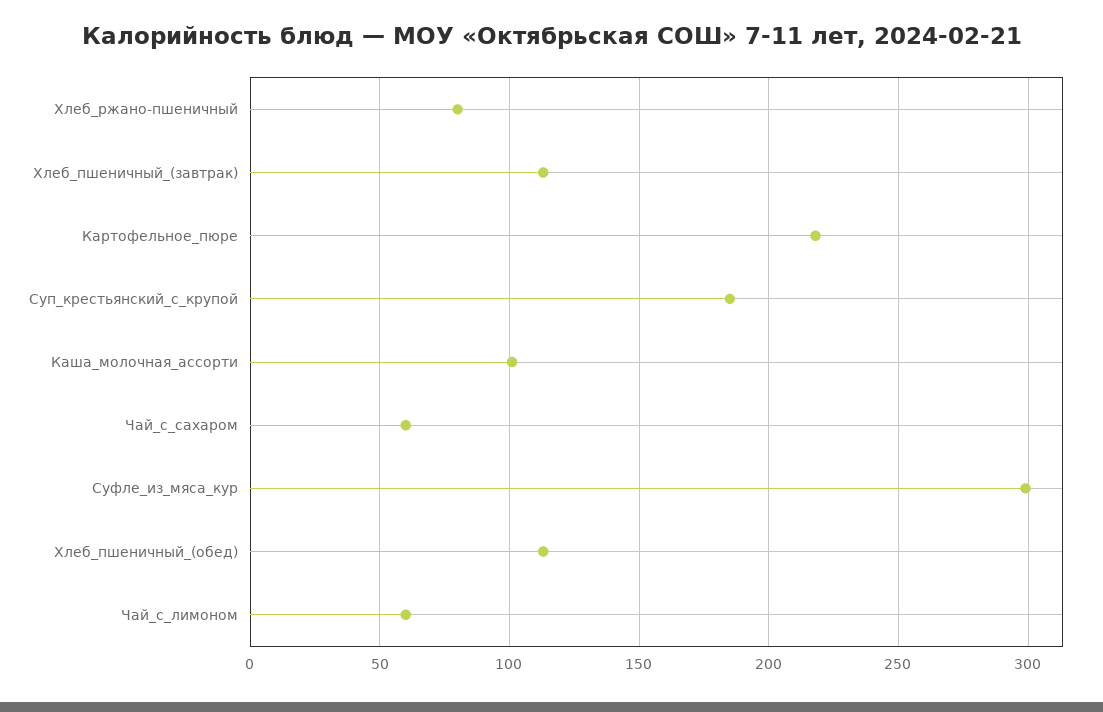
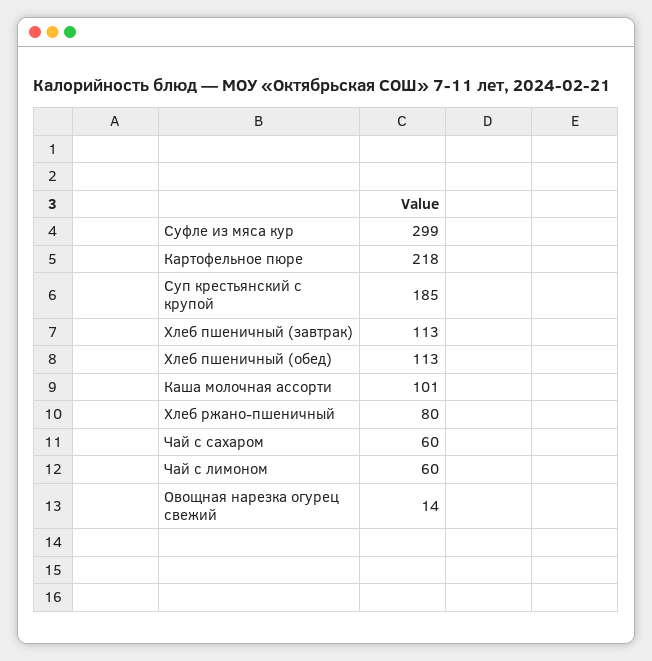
  {
    "Хлеб_ржано-пшеничный": 80,
    "Хлеб_пшеничный_(завтрак)": 113,
    "Картофельное_пюре": 218,
    "Суп_крестьянский_с_крупой": 185,
    "Каша_молочная_ассорти": 101,
    "Чай_с_сахаром": 60,
    "Суфле_из_мяса_кур": 299,
    "Хлеб_пшеничный_(обед)": 113,
-   "Чай_с_лимоном": 60
+   "Чай_с_лимоном": 60,
+   "Овощная нарезка огурец свежий": 14
  }

